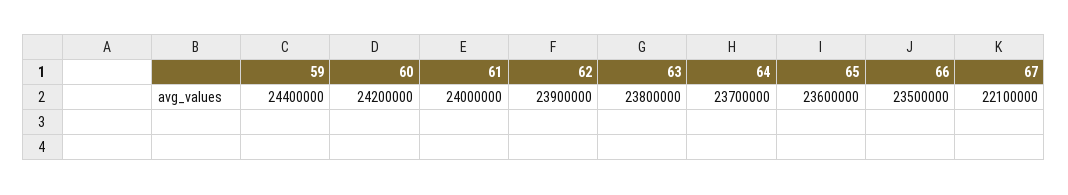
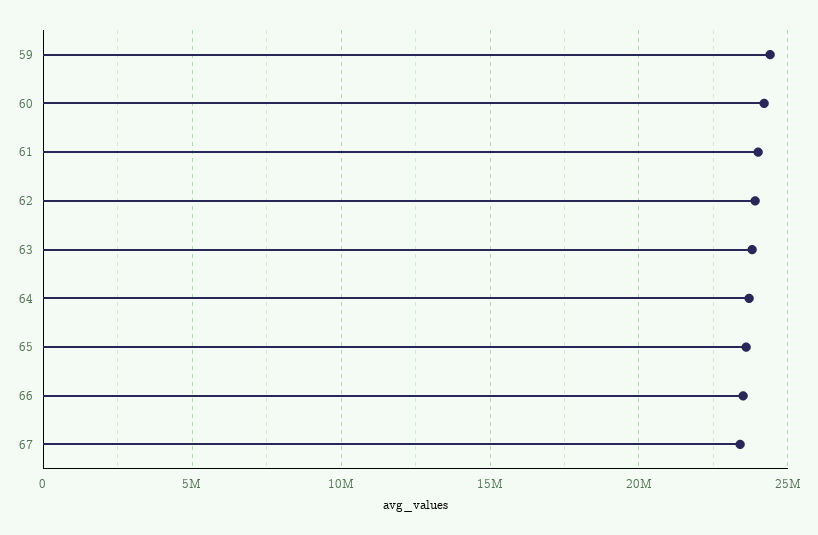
  {
    "59": 24400000,
    "60": 24200000,
    "61": 24000000,
    "62": 23900000,
    "63": 23800000,
    "64": 23700000,
    "65": 23600000,
    "66": 23500000,
-   "67": 22100000
+   "67": 23500000
  }

